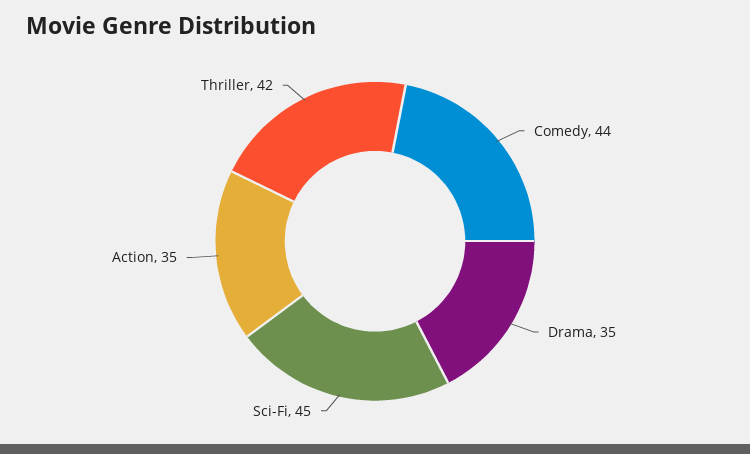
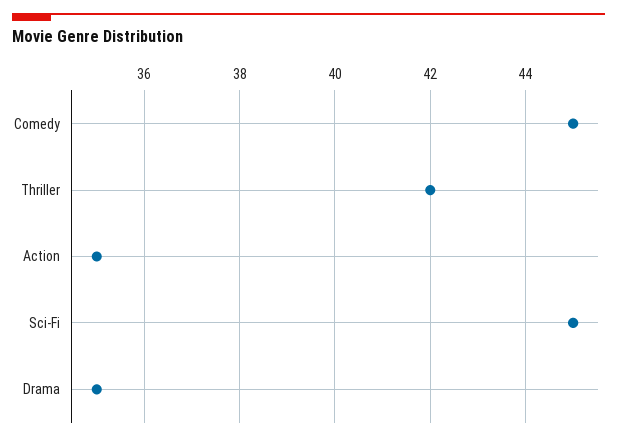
  {
-   "Comedy": 44,
+   "Comedy": 45,
    "Drama": 35,
    "Sci-Fi": 45,
    "Action": 35,
    "Thriller": 42
  }

